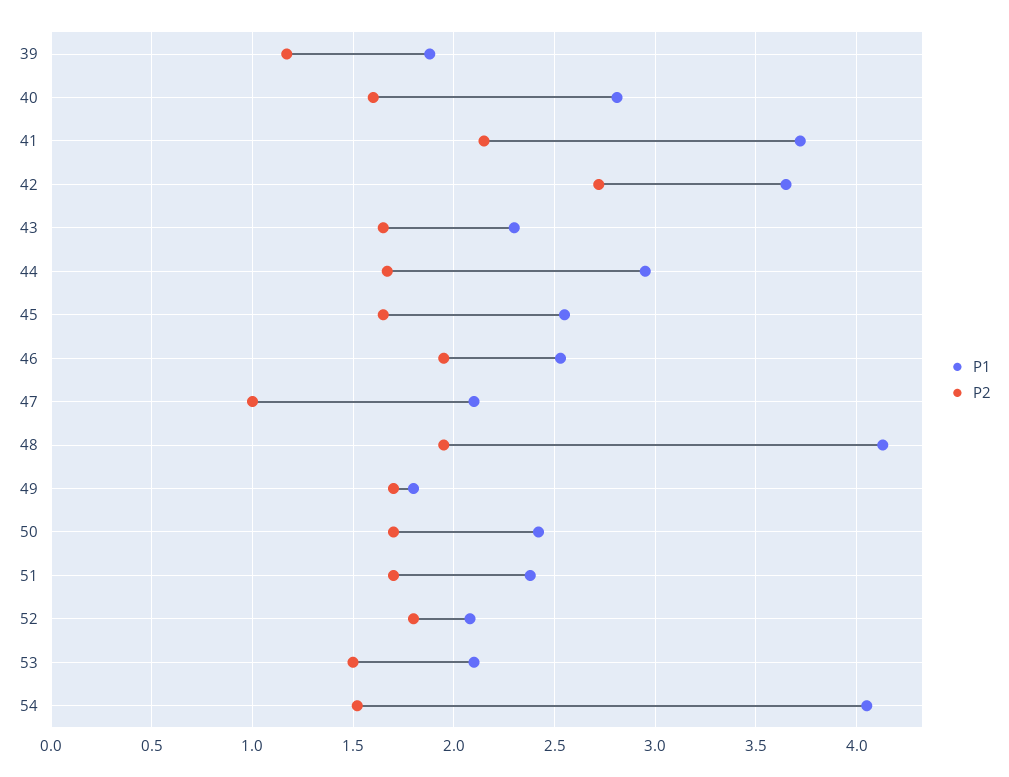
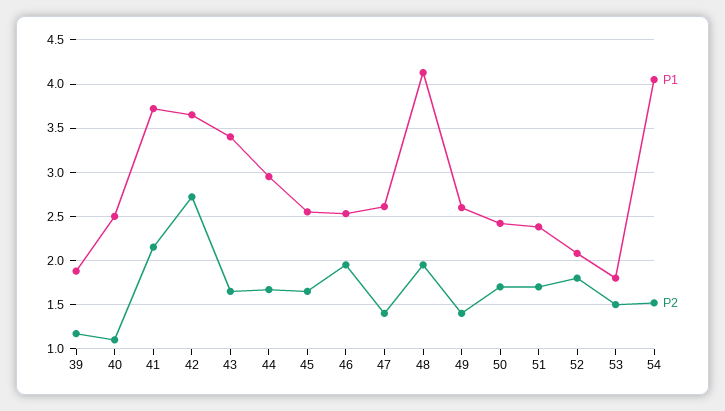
  {
    "P1": {
      "39": 1.9,
-     "40": 2.8,
+     "40": 2.5,
      "41": 3.7,
      "42": 3.65,
-     "43": 2.3,
+     "43": 3.4,
      "44": 2.95,
      "45": 2.55,
      "46": 2.55,
-     "47": 2.1,
+     "47": 2.6,
      "48": 4.15,
-     "49": 1.8,
+     "49": 2.6,
      "50": 2.4,
      "51": 2.4,
      "52": 2.1,
-     "53": 2.1,
+     "53": 1.8,
      "54": 4.05
    },
    "P2": {
      "39": 1.15,
-     "40": 1.6,
+     "40": 1.1,
      "41": 2.15,
      "42": 2.7,
      "43": 1.65,
      "44": 1.65,
      "45": 1.65,
      "46": 1.95,
-     "47": 1,
+     "47": 1.4,
      "48": 1.95,
-     "49": 1.7,
+     "49": 1.4,
      "50": 1.7,
      "51": 1.7,
      "52": 1.8,
      "53": 1.5,
      "54": 1.5
    }
  }

